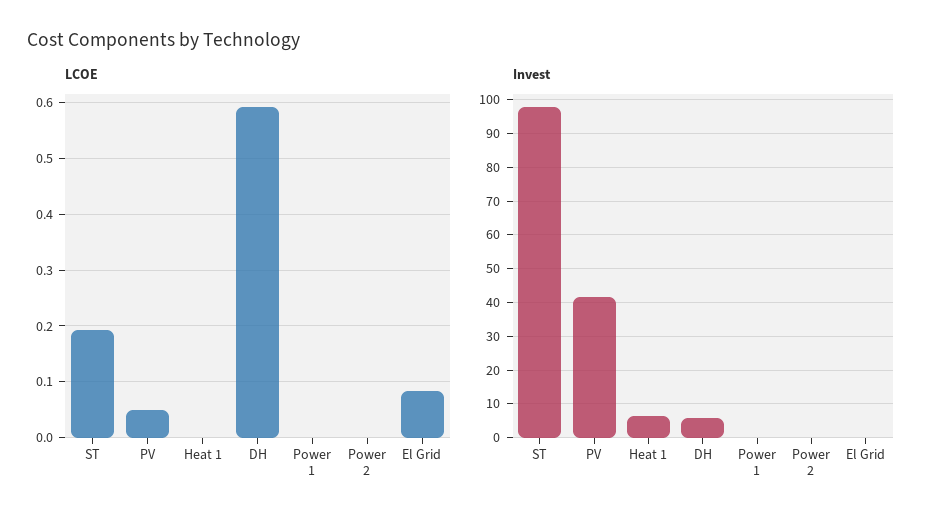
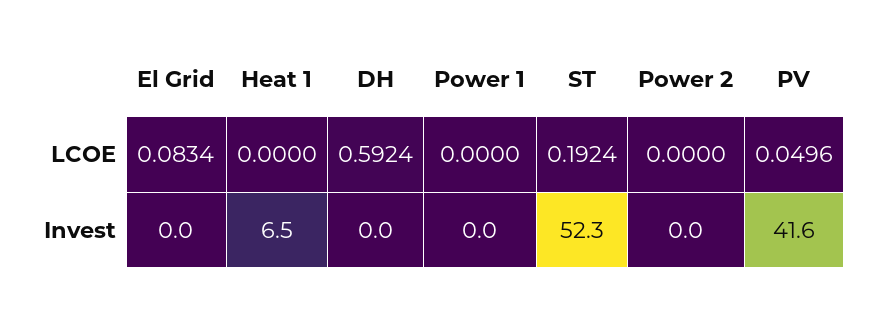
  {
    "LCOE": {
      "ST": 0.1924,
      "PV": 0.0496,
      "Heat 1": 0,
      "DH": 0.5924,
      "Power 1": 0,
      "Power 2": 0,
      "El Grid": 0.0834
    },
    "Invest": {
-     "ST": 98,
+     "ST": 52.3,
      "PV": 41.6,
      "Heat 1": 6.5,
-     "DH": 6,
+     "DH": 0,
      "Power 1": 0,
      "Power 2": 0,
      "El Grid": 0
    }
  }

